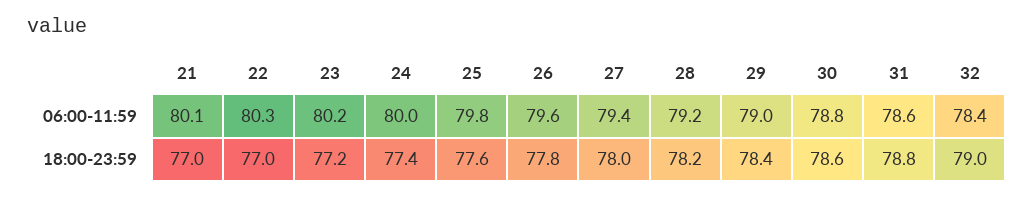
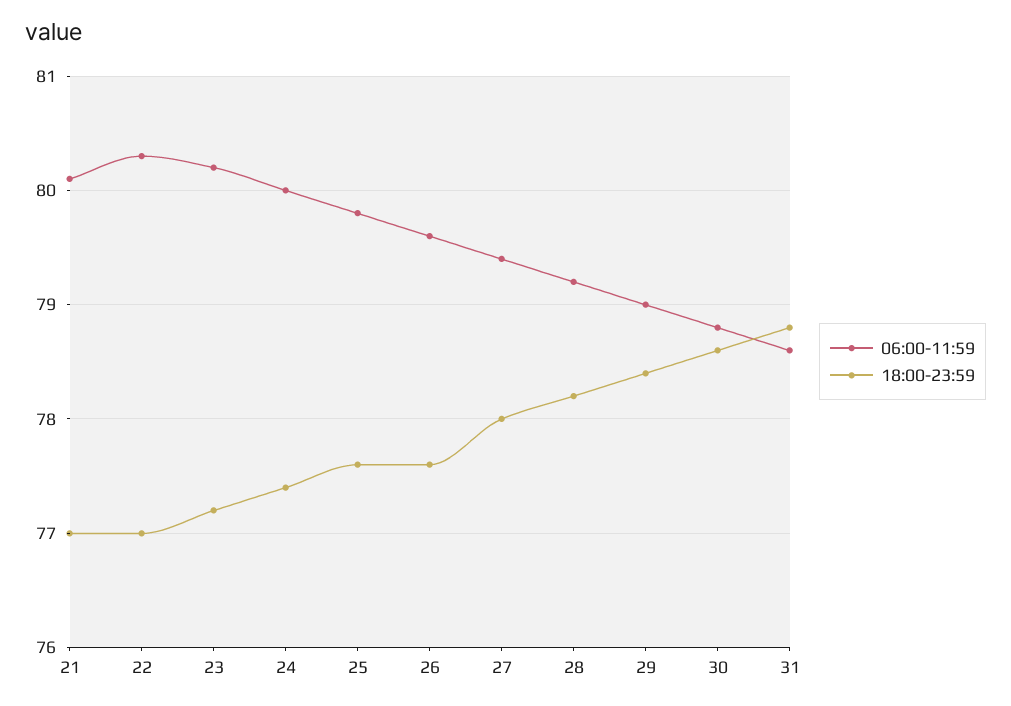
  {
    "06:00-11:59": {
      "21": 80.1,
      "22": 80.3,
      "23": 80.2,
      "24": 80,
      "25": 79.8,
      "26": 79.6,
      "27": 79.4,
      "28": 79.2,
      "29": 79,
      "30": 78.8,
-     "31": 78.6,
+     "31": 78.6
-     "32": 78.4
    },
    "18:00-23:59": {
      "21": 77,
      "22": 77,
      "23": 77.2,
      "24": 77.4,
      "25": 77.6,
-     "26": 77.8,
+     "26": 77.6,
      "27": 78,
      "28": 78.2,
      "29": 78.4,
      "30": 78.6,
-     "31": 78.8,
+     "31": 78.8
-     "32": 79
    }
  }

